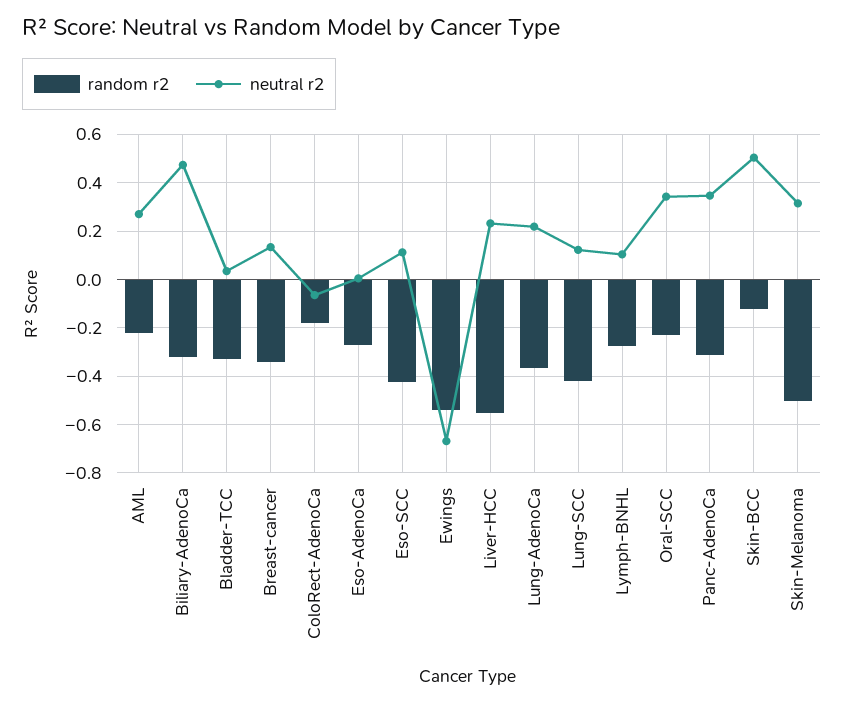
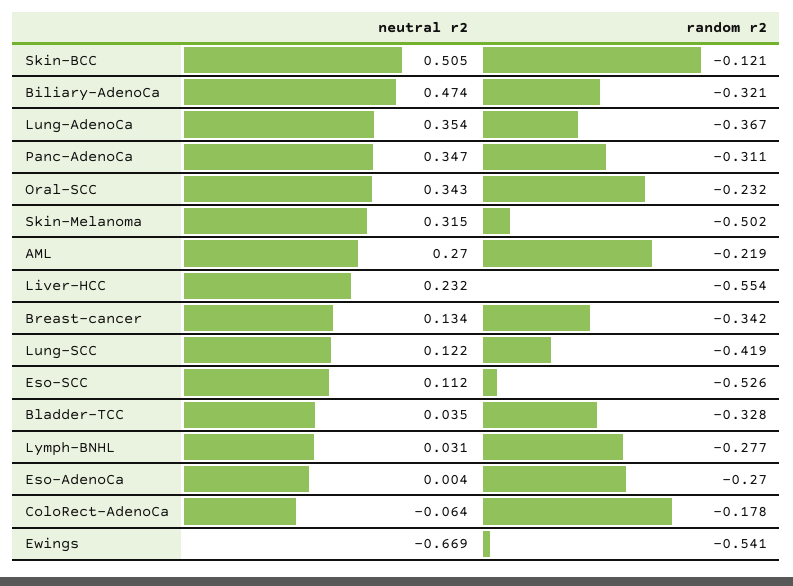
  {
    "random r2": {
      "AML": -0.219,
      "Biliary-AdenoCa": -0.321,
      "Bladder-TCC": -0.328,
      "Breast-cancer": -0.342,
      "ColoRect-AdenoCa": -0.178,
      "Eso-AdenoCa": -0.27,
-     "Eso-SCC": -0.425,
+     "Eso-SCC": -0.526,
      "Ewings": -0.541,
      "Liver-HCC": -0.554,
      "Lung-AdenoCa": -0.367,
      "Lung-SCC": -0.419,
      "Lymph-BNHL": -0.277,
      "Oral-SCC": -0.232,
      "Panc-AdenoCa": -0.311,
      "Skin-BCC": -0.121,
      "Skin-Melanoma": -0.502
    },
    "neutral r2": {
      "AML": 0.27,
      "Biliary-AdenoCa": 0.474,
      "Bladder-TCC": 0.035,
      "Breast-cancer": 0.134,
      "ColoRect-AdenoCa": -0.064,
      "Eso-AdenoCa": 0.004,
      "Eso-SCC": 0.112,
      "Ewings": -0.669,
      "Liver-HCC": 0.232,
-     "Lung-AdenoCa": 0.225,
+     "Lung-AdenoCa": 0.354,
      "Lung-SCC": 0.122,
-     "Lymph-BNHL": 0.1,
+     "Lymph-BNHL": 0.031,
      "Oral-SCC": 0.343,
      "Panc-AdenoCa": 0.347,
      "Skin-BCC": 0.505,
      "Skin-Melanoma": 0.315
    }
  }

